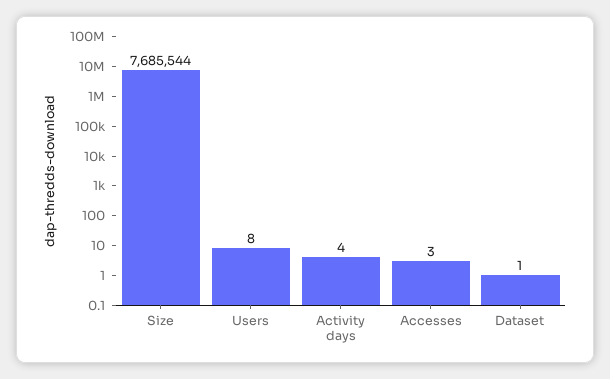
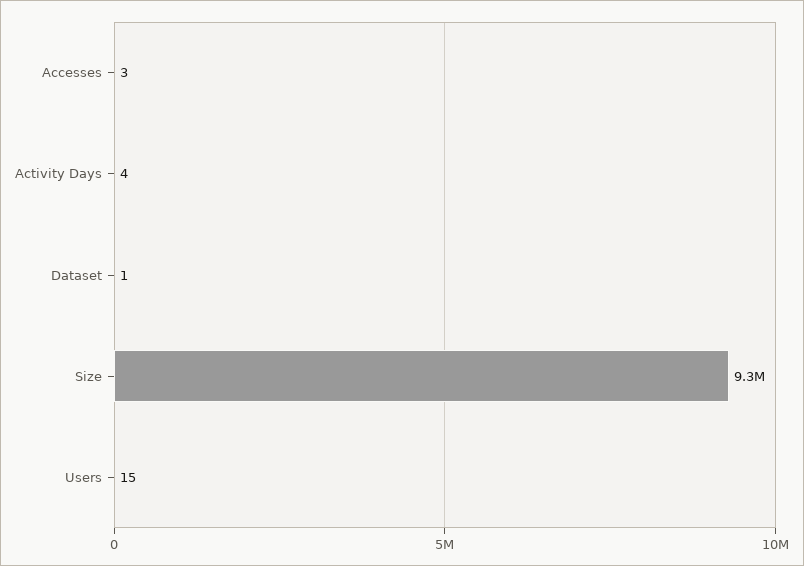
  {
-   "Size": 7685544,
+   "Size": 9300000,
-   "Users": 8,
+   "Users": 15,
    "Activity days": 4,
    "Accesses": 3,
    "Dataset": 1
  }

